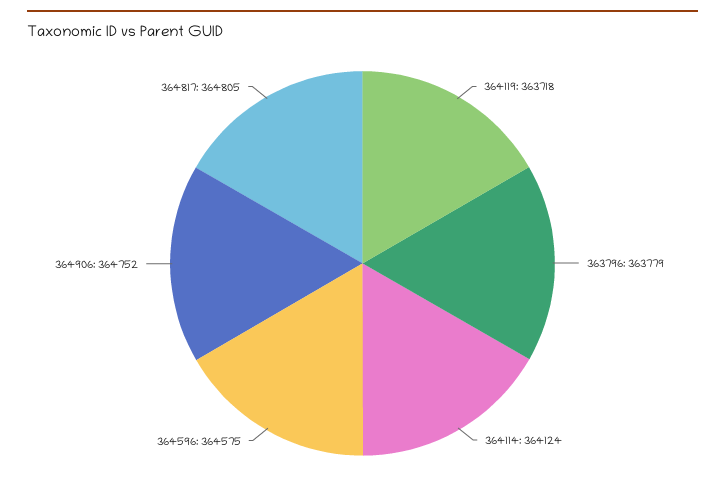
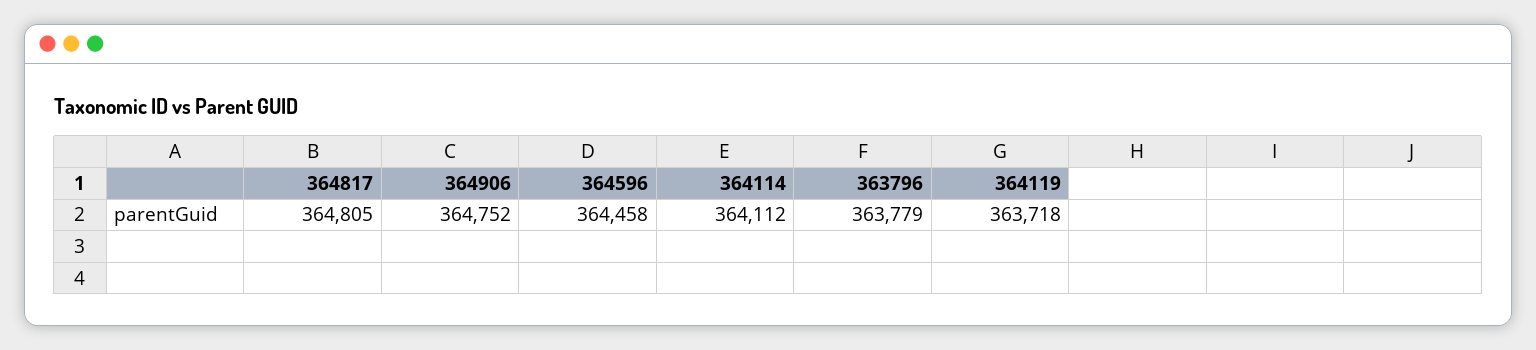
  {
    "364119": 363718,
    "363796": 363779,
-   "364114": 364124,
+   "364114": 364112,
-   "364596": 364575,
+   "364596": 364458,
    "364906": 364752,
    "364817": 364805
  }

